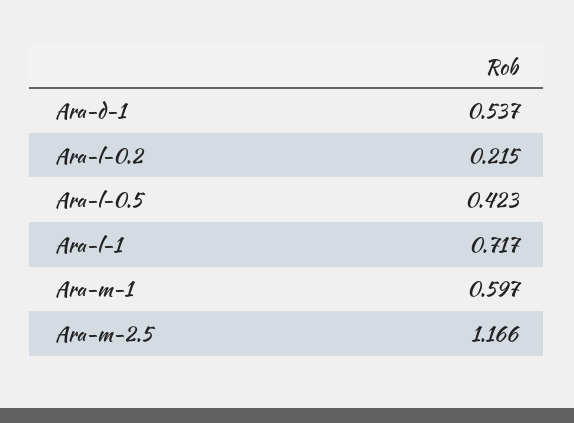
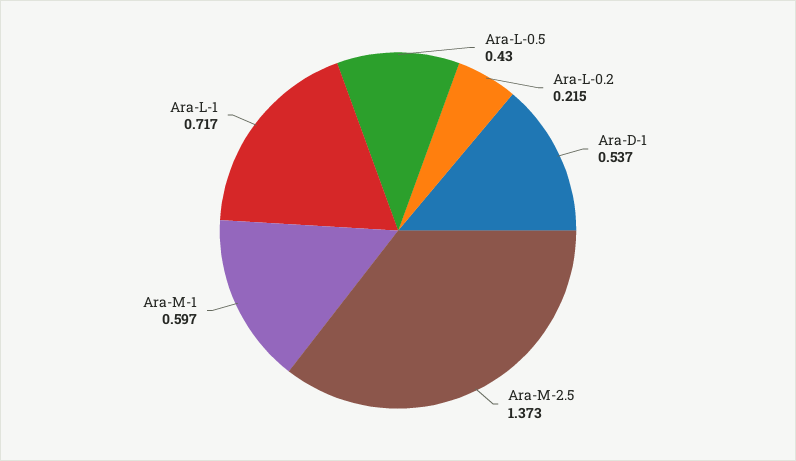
  {
    "Ara-d-1": 0.537,
    "Ara-l-0.2": 0.215,
-   "Ara-l-0.5": 0.423,
+   "Ara-l-0.5": 0.43,
    "Ara-l-1": 0.717,
    "Ara-m-1": 0.597,
-   "Ara-m-2.5": 1.166
+   "Ara-m-2.5": 1.373
  }

